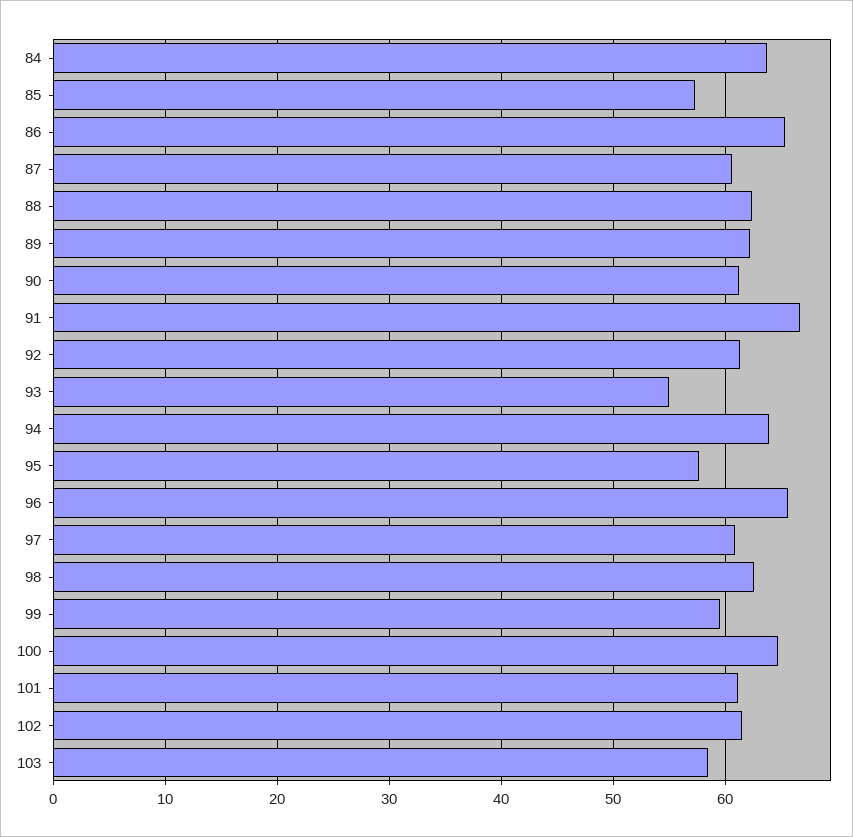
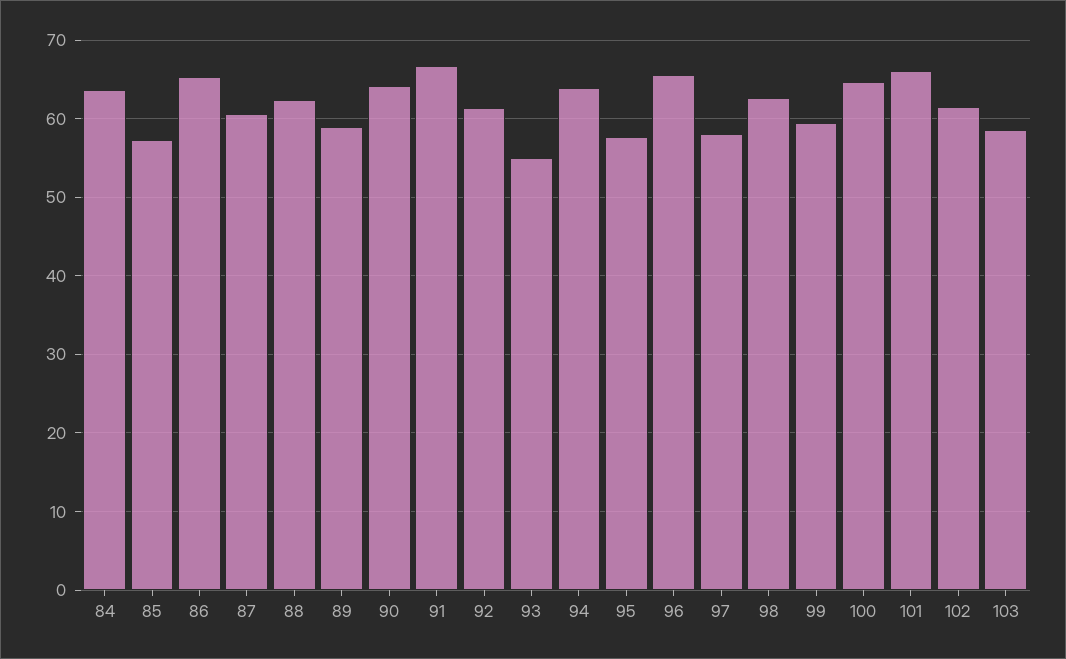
  {
    "84": 64,
    "85": 57,
    "86": 65,
    "87": 61,
    "88": 62,
-   "89": 62,
+   "89": 59,
-   "90": 61,
+   "90": 64,
    "91": 67,
    "92": 61,
    "93": 55,
    "94": 64,
    "95": 58,
    "96": 66,
-   "97": 61,
+   "97": 58,
    "98": 63,
    "99": 60,
    "100": 65,
-   "101": 61,
+   "101": 66,
    "102": 62,
    "103": 59
  }

